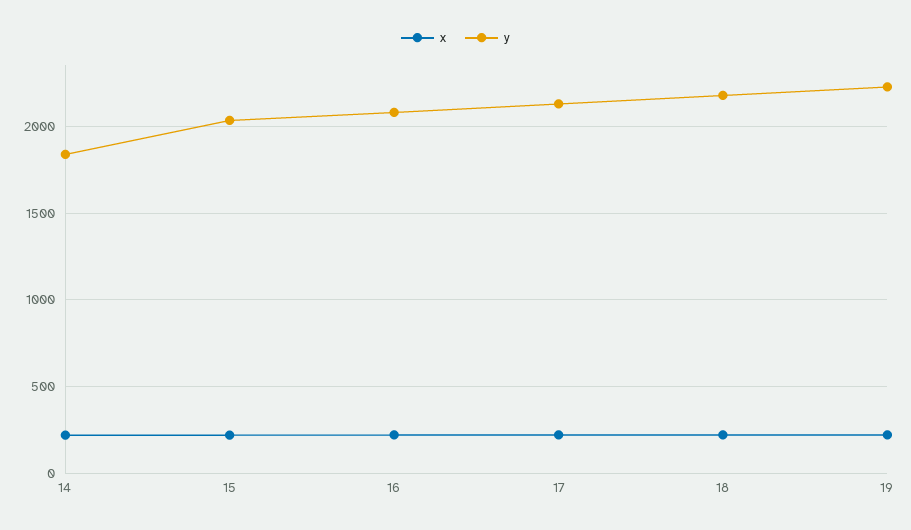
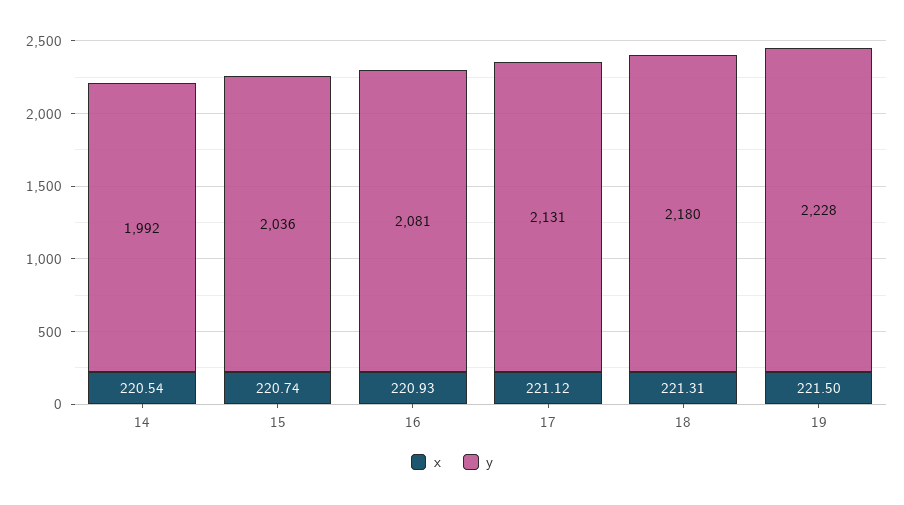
  {
    "x": {
      "14": 220.54,
      "15": 220.74,
      "16": 220.93,
      "17": 221.12,
      "18": 221.31,
      "19": 221.5
    },
    "y": {
-     "14": 1850,
+     "14": 1992,
      "15": 2036,
      "16": 2081,
      "17": 2131,
      "18": 2180,
      "19": 2228
    }
  }

